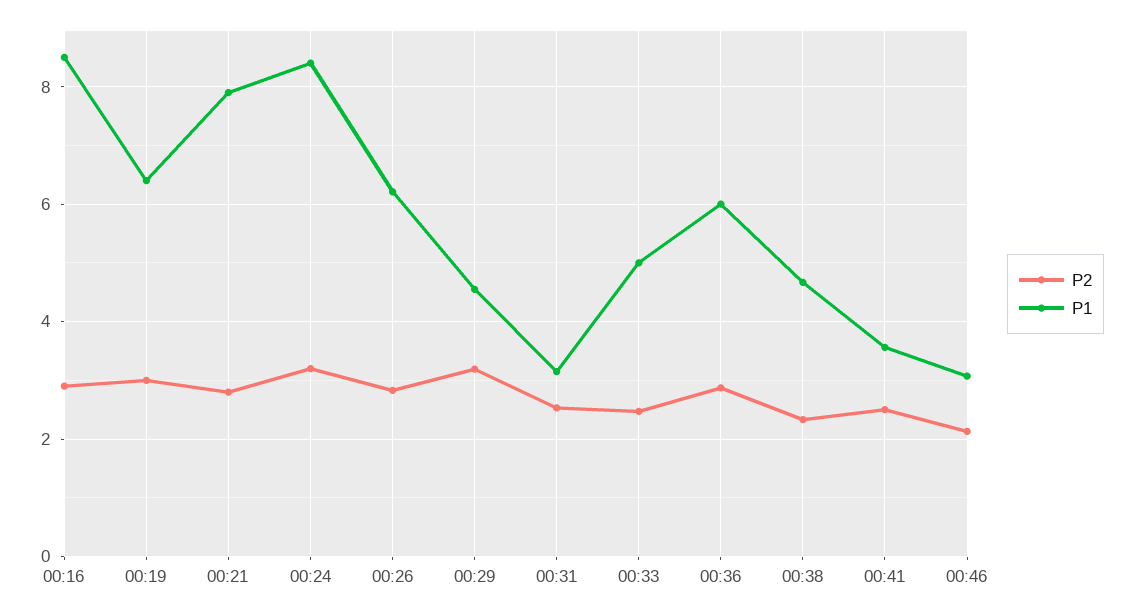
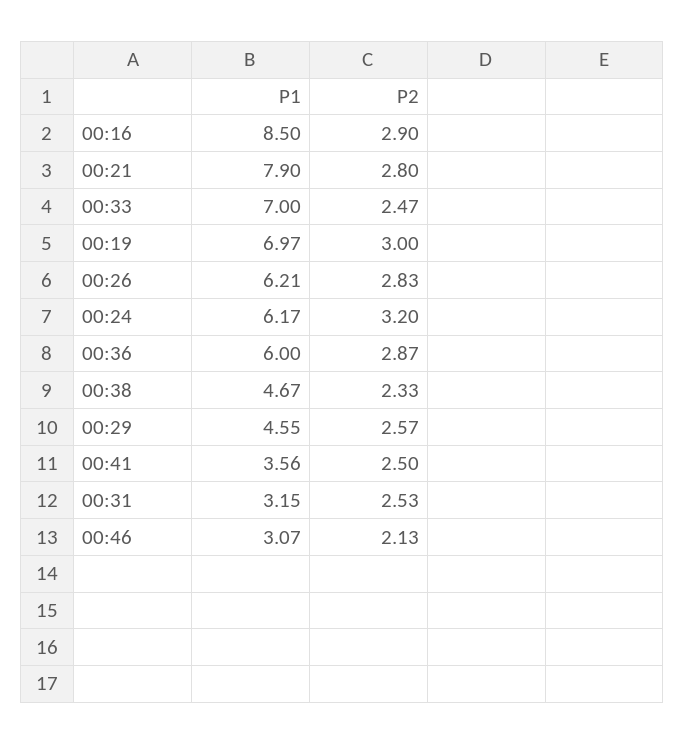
  {
    "P2": {
      "00:16": 2.9,
      "00:19": 3,
      "00:21": 2.8,
      "00:24": 3.2,
      "00:26": 2.83,
-     "00:29": 3.2,
+     "00:29": 2.57,
      "00:31": 2.53,
      "00:33": 2.47,
      "00:36": 2.87,
      "00:38": 2.33,
      "00:41": 2.5,
      "00:46": 2.13
    },
    "P1": {
      "00:16": 8.5,
-     "00:19": 6.4,
+     "00:19": 6.97,
      "00:21": 7.9,
-     "00:24": 8.4,
+     "00:24": 6.17,
      "00:26": 6.21,
      "00:29": 4.55,
      "00:31": 3.15,
-     "00:33": 5,
+     "00:33": 7,
      "00:36": 6,
      "00:38": 4.67,
      "00:41": 3.56,
      "00:46": 3.07
    }
  }

